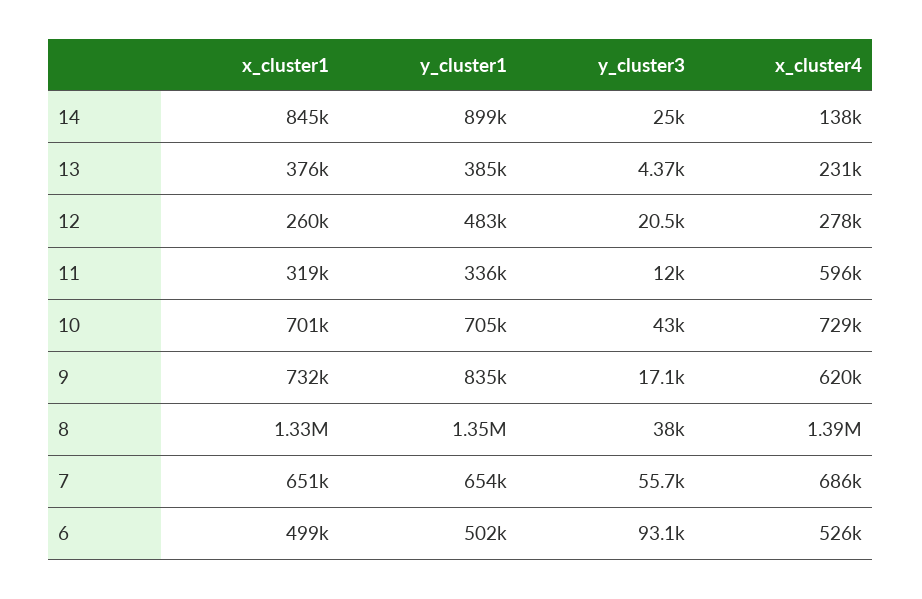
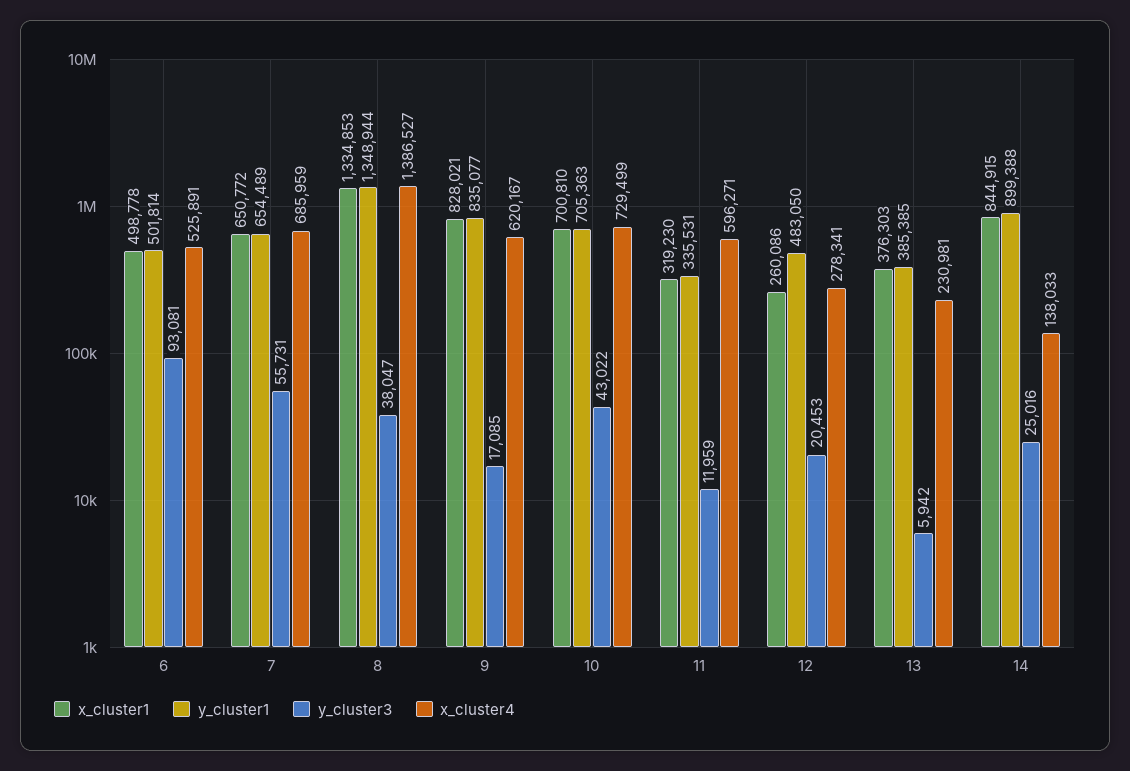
  {
    "x_cluster1": {
      "14": 844915,
      "13": 376303,
      "12": 260086,
      "11": 319230,
      "10": 700810,
-     "9": 732000,
+     "9": 828021,
      "8": 1334853,
      "7": 650772,
      "6": 498778
    },
    "y_cluster1": {
      "14": 899388,
      "13": 385385,
      "12": 483050,
      "11": 335531,
      "10": 705363,
      "9": 835077,
      "8": 1348944,
      "7": 654489,
      "6": 501814
    },
    "y_cluster3": {
      "14": 25016,
-     "13": 4370,
+     "13": 5942,
      "12": 20453,
      "11": 11959,
      "10": 43022,
      "9": 17085,
      "8": 38047,
      "7": 55731,
      "6": 93081
    },
    "x_cluster4": {
      "14": 138033,
      "13": 230981,
      "12": 278341,
      "11": 596271,
      "10": 729499,
      "9": 620167,
      "8": 1386527,
      "7": 685959,
      "6": 525891
    }
  }

